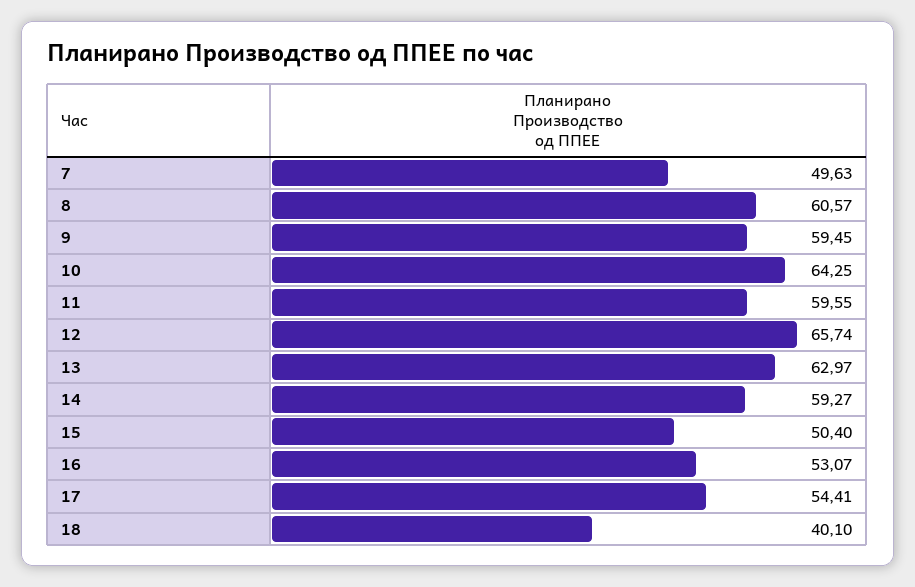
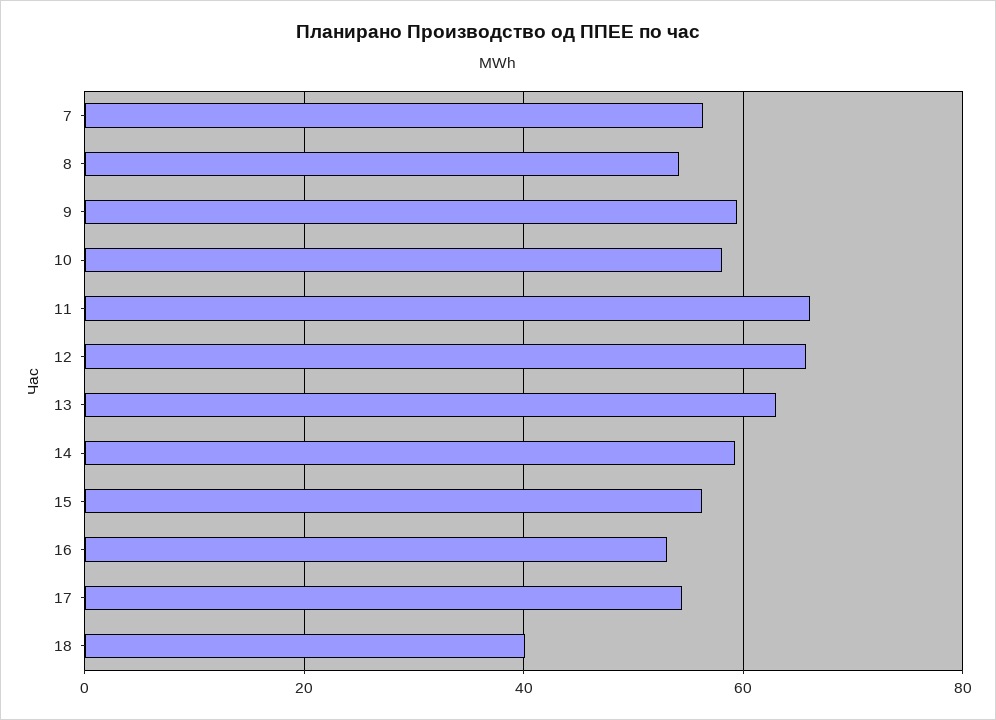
  {
-   "7": 49.63,
+   "7": 56,
-   "8": 60.57,
+   "8": 54,
    "9": 59.45,
-   "10": 64.25,
+   "10": 58,
-   "11": 59.55,
+   "11": 66,
    "12": 65.74,
    "13": 62.97,
    "14": 59.27,
-   "15": 50.4,
+   "15": 56,
    "16": 53.07,
    "17": 54.41,
    "18": 40.1
  }

